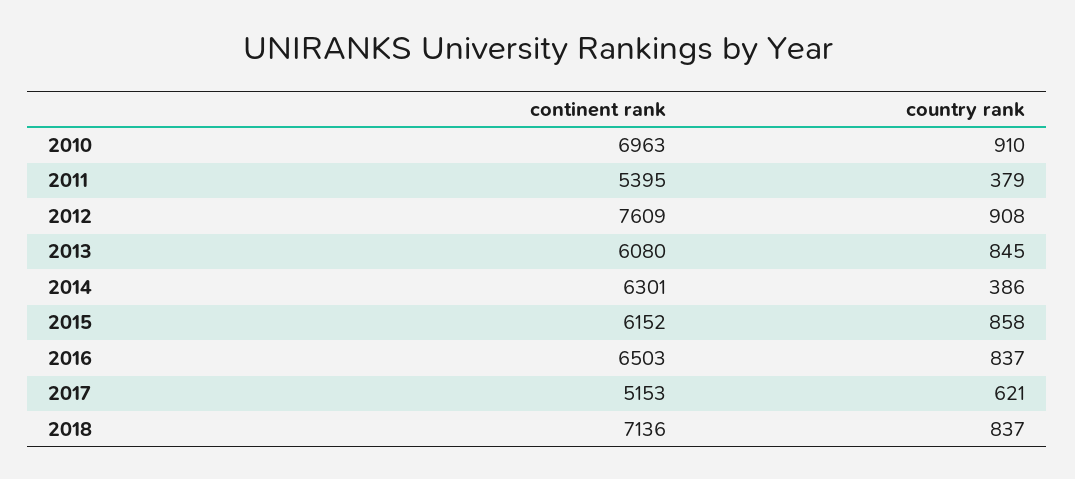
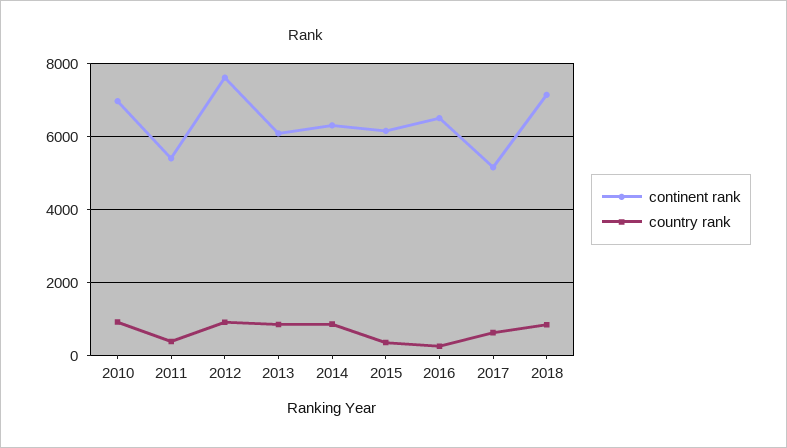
  {
    "continent rank": {
      "2010": 6963,
      "2011": 5395,
      "2012": 7609,
      "2013": 6080,
      "2014": 6301,
      "2015": 6152,
      "2016": 6503,
      "2017": 5153,
      "2018": 7136
    },
    "country rank": {
      "2010": 910,
      "2011": 379,
      "2012": 908,
      "2013": 845,
-     "2014": 386,
+     "2014": 800,
-     "2015": 858,
+     "2015": 400,
-     "2016": 837,
+     "2016": 200,
      "2017": 621,
      "2018": 837
    }
  }

